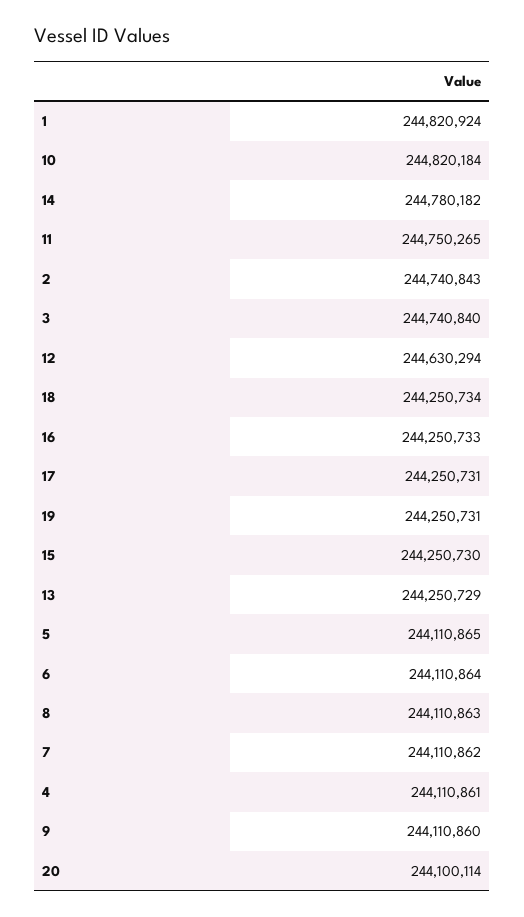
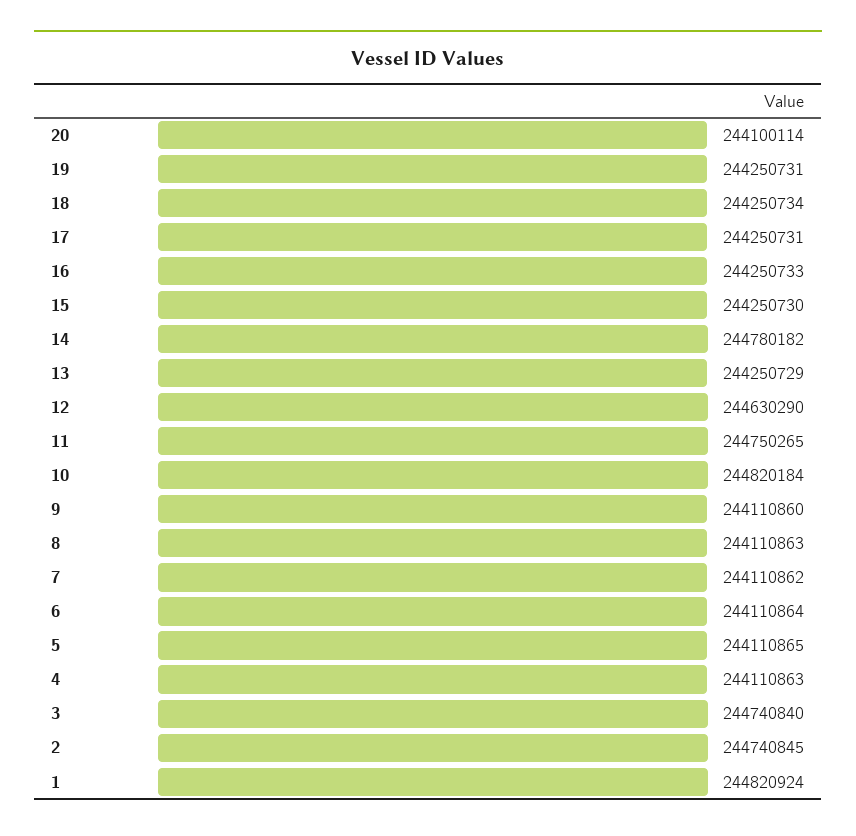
  {
    "1": 244820924,
    "10": 244820184,
    "14": 244780182,
    "11": 244750265,
-   "2": 244740843,
+   "2": 244740845,
    "3": 244740840,
-   "12": 244630294,
+   "12": 244630290,
    "18": 244250734,
    "16": 244250733,
    "17": 244250731,
    "19": 244250731,
    "15": 244250730,
    "13": 244250729,
    "5": 244110865,
    "6": 244110864,
    "8": 244110863,
    "7": 244110862,
-   "4": 244110861,
+   "4": 244110863,
    "9": 244110860,
    "20": 244100114
  }

